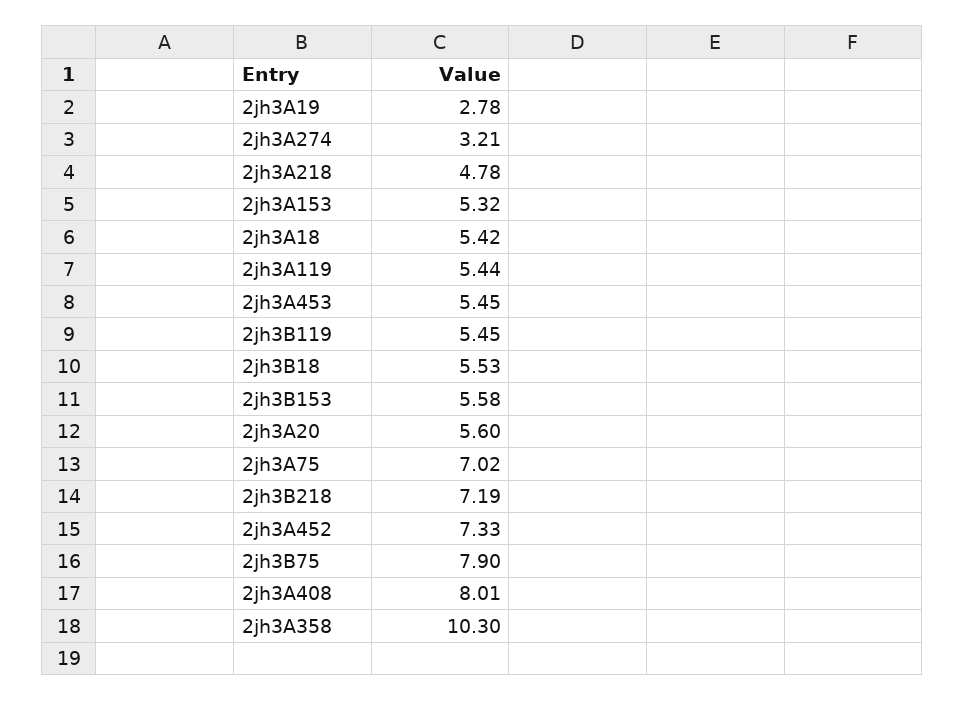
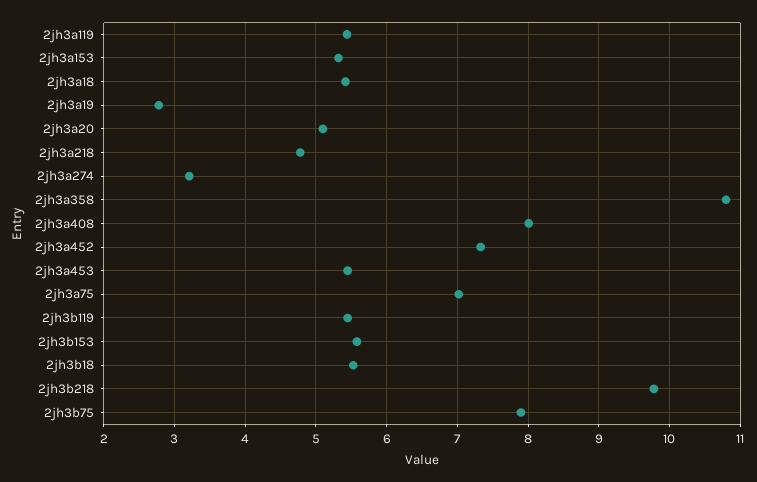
  {
    "2jh3A19": 2.78,
    "2jh3A274": 3.21,
    "2jh3A218": 4.78,
    "2jh3A153": 5.32,
    "2jh3A18": 5.42,
    "2jh3A119": 5.44,
    "2jh3A453": 5.45,
    "2jh3B119": 5.45,
    "2jh3B18": 5.53,
    "2jh3B153": 5.58,
-   "2jh3A20": 5.6,
+   "2jh3A20": 5.1,
    "2jh3A75": 7.02,
-   "2jh3B218": 7.19,
+   "2jh3B218": 9.8,
    "2jh3A452": 7.33,
    "2jh3B75": 7.9,
    "2jh3A408": 8.01,
-   "2jh3A358": 10.3
+   "2jh3A358": 10.8
  }

